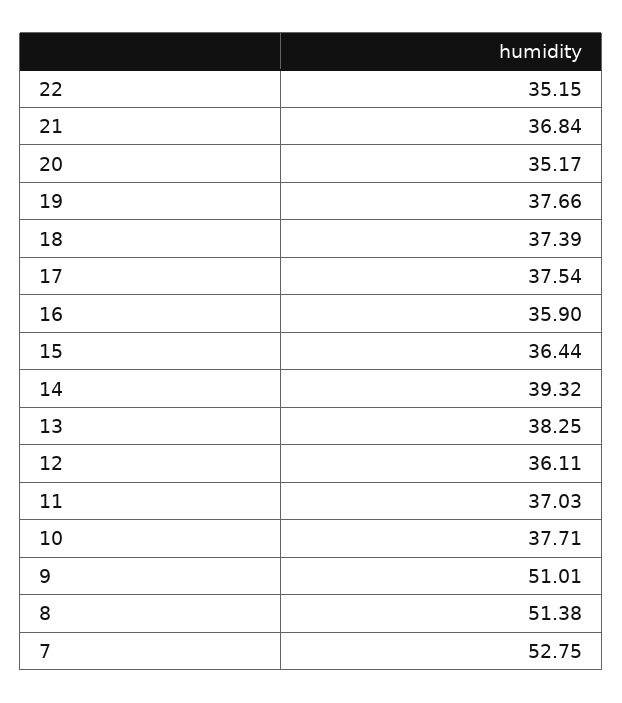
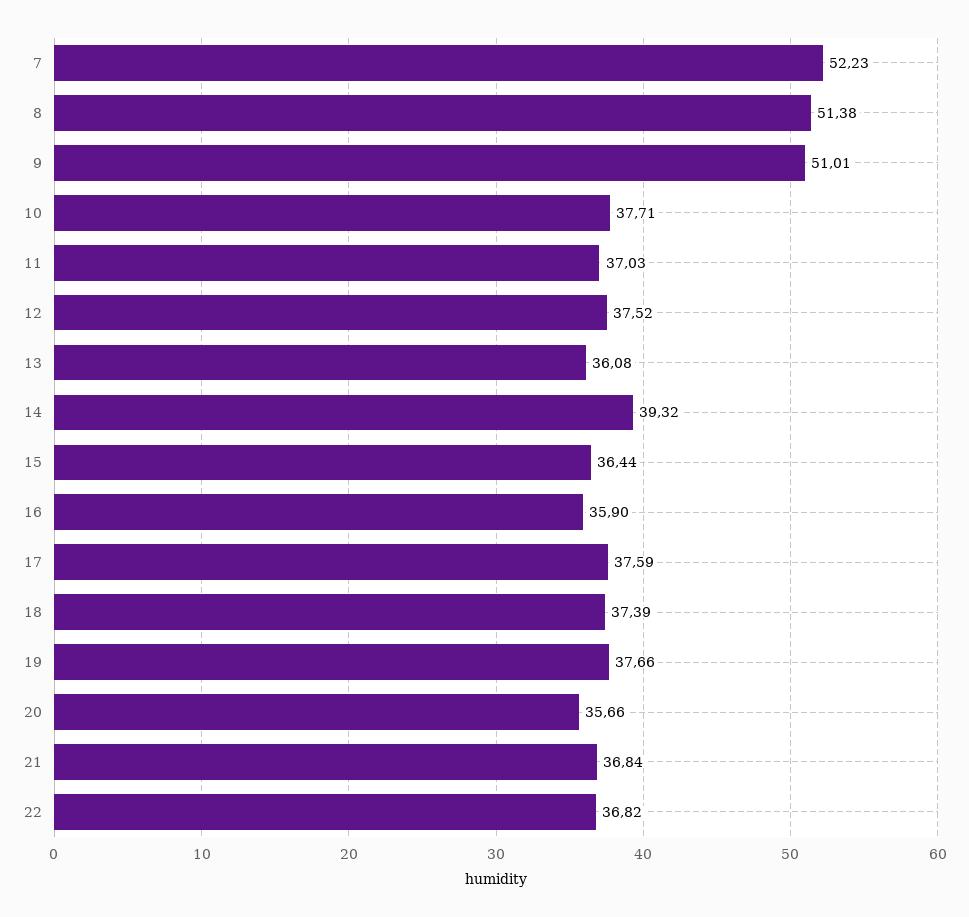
  {
-   "22": 35.15,
+   "22": 36.82,
    "21": 36.84,
-   "20": 35.17,
+   "20": 35.66,
    "19": 37.66,
    "18": 37.39,
-   "17": 37.54,
+   "17": 37.59,
    "16": 35.9,
    "15": 36.44,
    "14": 39.32,
-   "13": 38.25,
+   "13": 36.08,
-   "12": 36.11,
+   "12": 37.52,
    "11": 37.03,
    "10": 37.71,
    "9": 51.01,
    "8": 51.38,
-   "7": 52.75
+   "7": 52.23
  }

